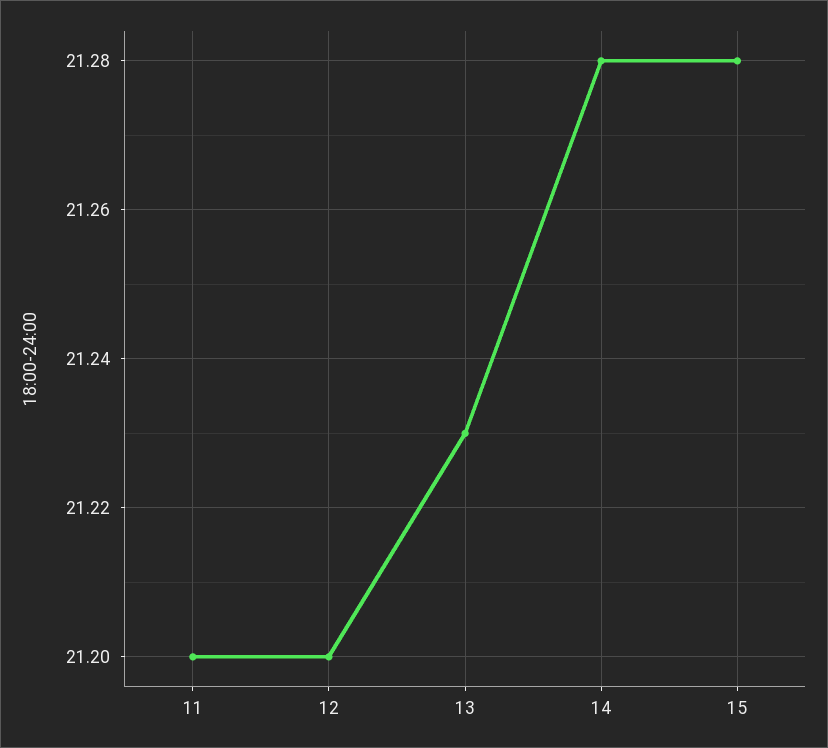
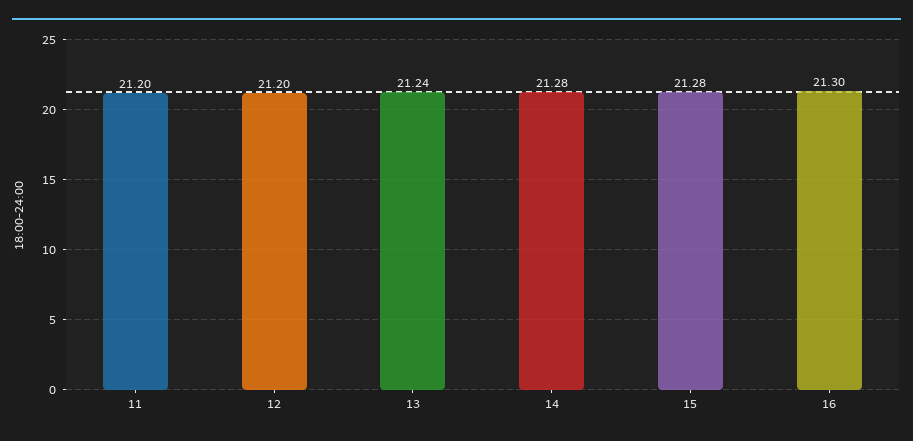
  {
    "11": 21.2,
    "12": 21.2,
-   "13": 21.23,
+   "13": 21.24,
    "14": 21.28,
-   "15": 21.28
+   "15": 21.28,
+   "16": 21.3
  }

